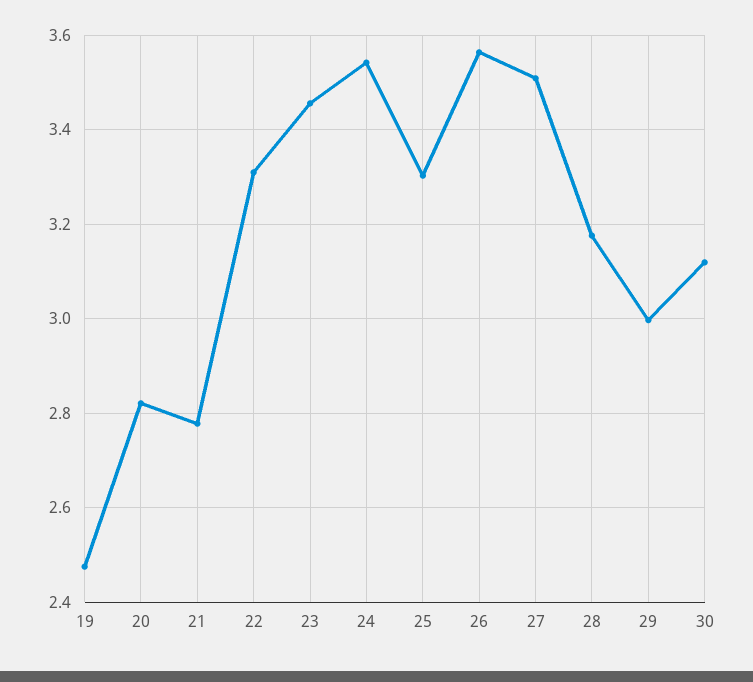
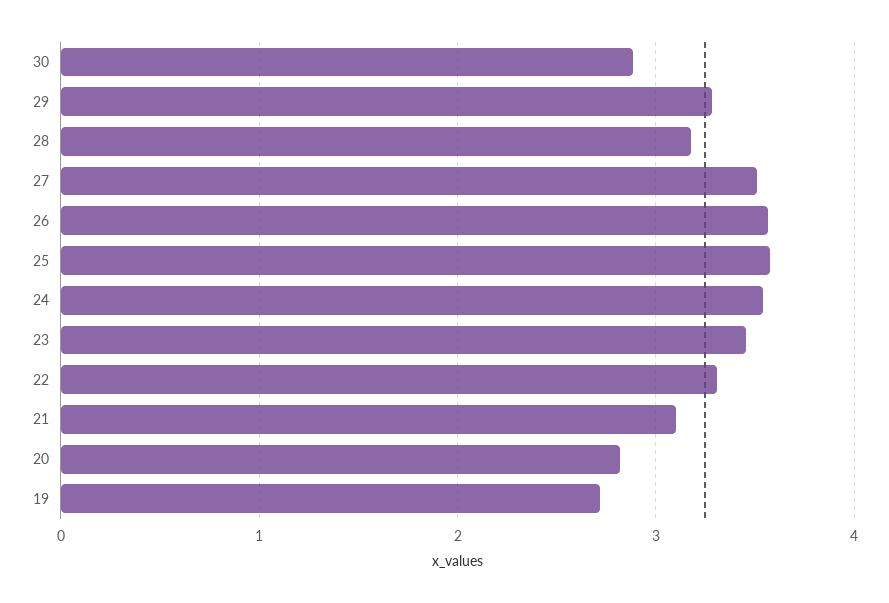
  {
-   "19": 2.48,
+   "19": 2.7,
    "20": 2.82,
-   "21": 2.78,
+   "21": 3.1,
    "22": 3.32,
    "23": 3.46,
    "24": 3.54,
-   "25": 3.3,
+   "25": 3.6,
    "26": 3.56,
    "27": 3.5,
    "28": 3.18,
-   "29": 3,
+   "29": 3.3,
-   "30": 3.12
+   "30": 2.9
  }

